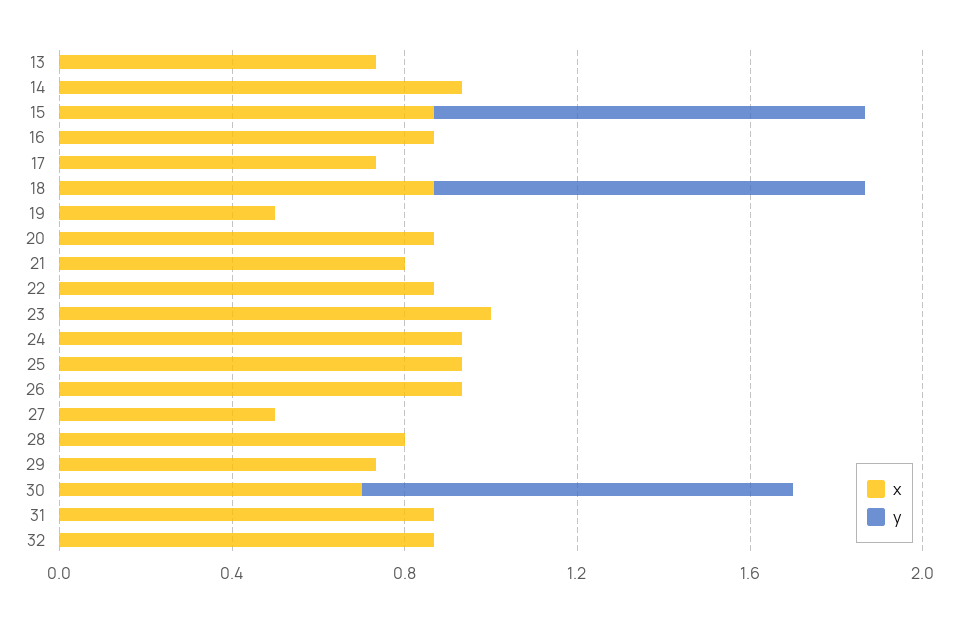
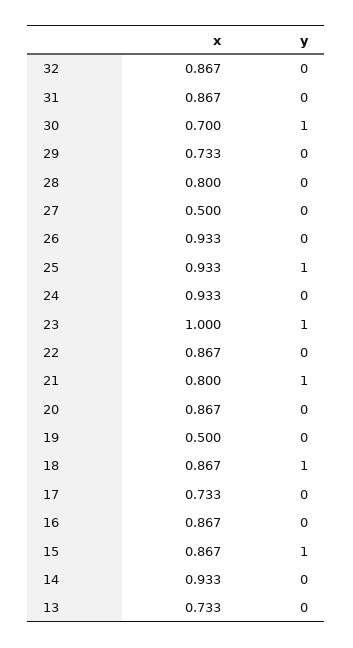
  {
    "x": {
      "13": 0.733,
      "14": 0.933,
      "15": 0.867,
      "16": 0.867,
      "17": 0.733,
      "18": 0.867,
      "19": 0.5,
      "20": 0.867,
      "21": 0.8,
      "22": 0.867,
      "23": 1,
      "24": 0.933,
      "25": 0.933,
      "26": 0.933,
      "27": 0.5,
      "28": 0.8,
      "29": 0.733,
      "30": 0.7,
      "31": 0.867,
      "32": 0.867
    },
    "y": {
      "13": 0,
      "14": 0,
      "15": 1,
      "16": 0,
      "17": 0,
      "18": 1,
      "19": 0,
      "20": 0,
-     "21": 0,
+     "21": 1,
      "22": 0,
-     "23": 0,
+     "23": 1,
      "24": 0,
-     "25": 0,
+     "25": 1,
      "26": 0,
      "27": 0,
      "28": 0,
      "29": 0,
      "30": 1,
      "31": 0,
      "32": 0
    }
  }

